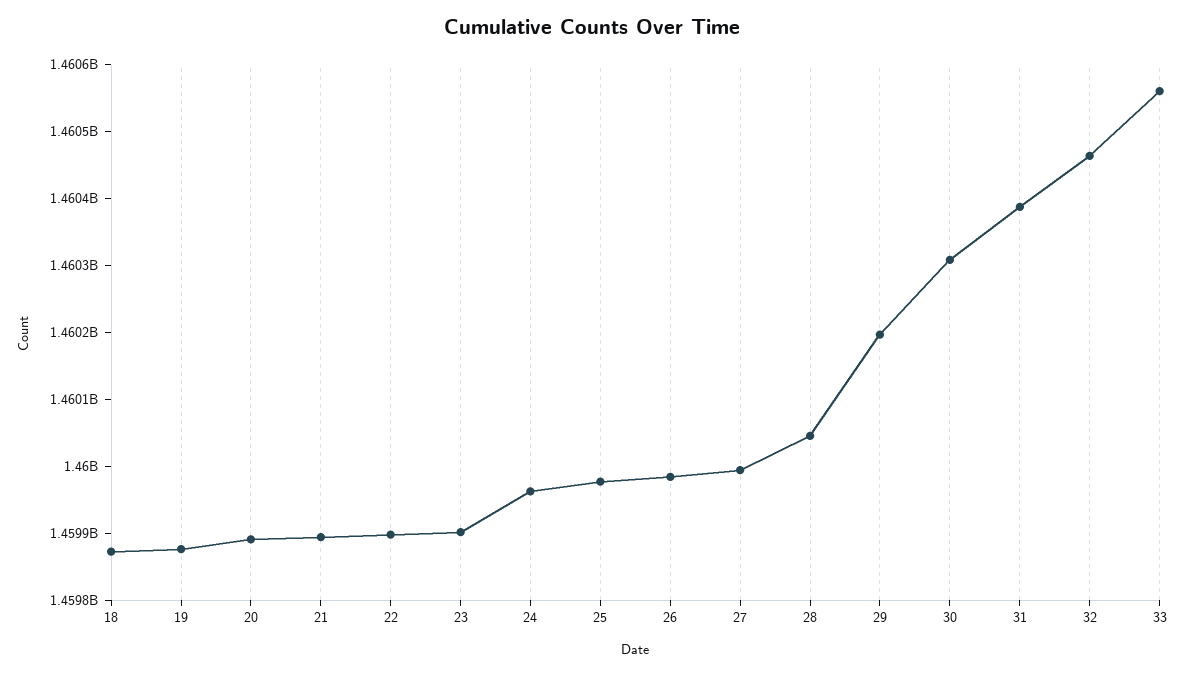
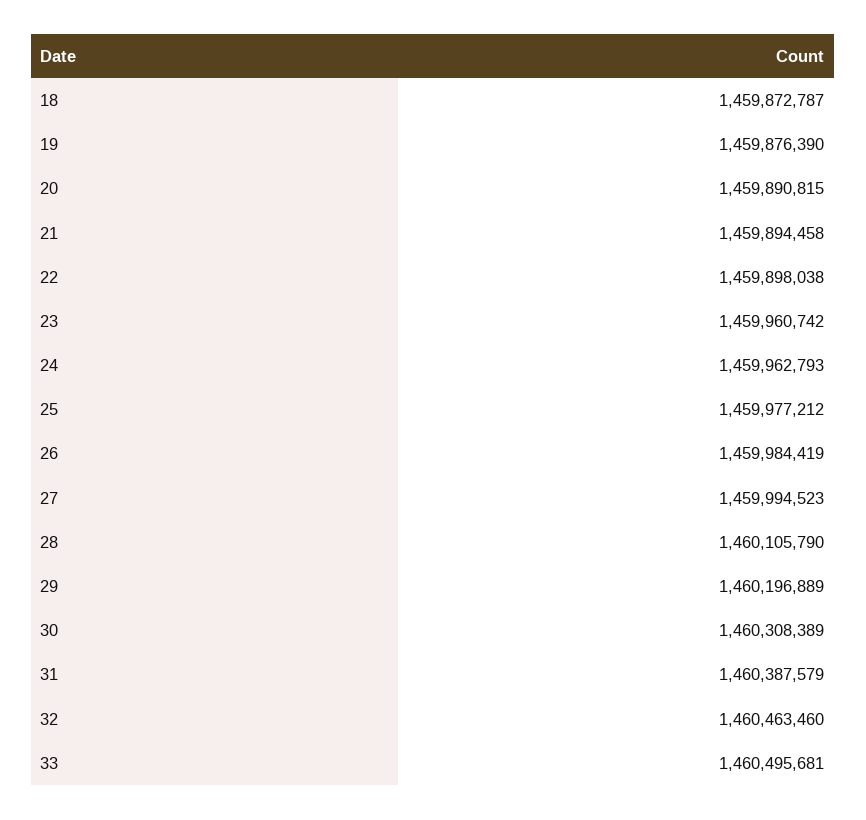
  {
    "18": 1459872787,
    "19": 1459876390,
    "20": 1459890815,
    "21": 1459894458,
    "22": 1459898038,
-   "23": 1459900000,
+   "23": 1459960742,
    "24": 1459962793,
    "25": 1459977212,
    "26": 1459984419,
    "27": 1459994523,
-   "28": 1460040000,
+   "28": 1460105790,
    "29": 1460196889,
    "30": 1460308389,
    "31": 1460387579,
    "32": 1460463460,
-   "33": 1460560000
+   "33": 1460495681
  }

